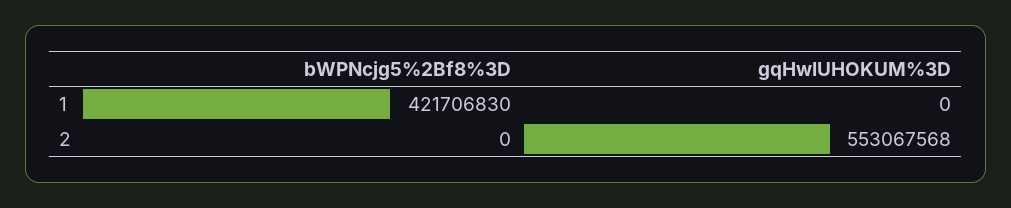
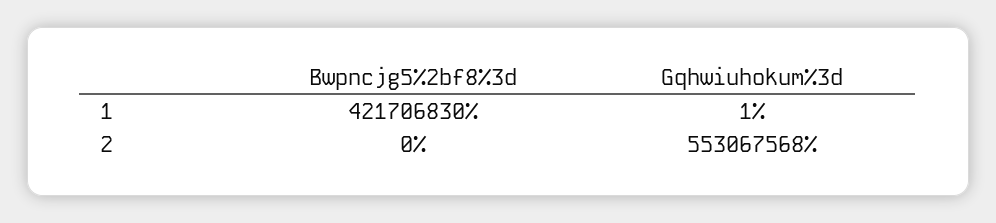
  {
    "bWPNcjg5%2Bf8%3D": {
      "1": 421706830,
      "2": 0
    },
    "gqHwIUHOKUM%3D": {
-     "1": 0,
+     "1": 1,
      "2": 553067568
    }
  }

